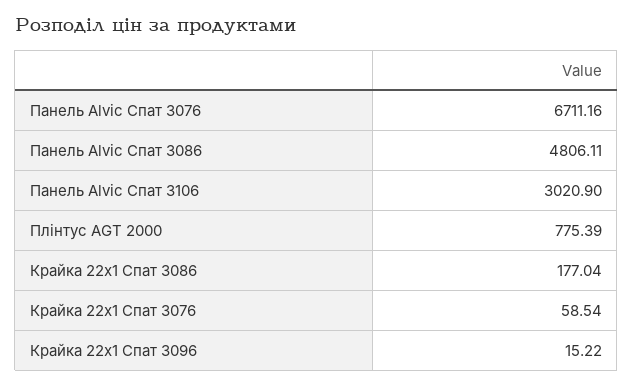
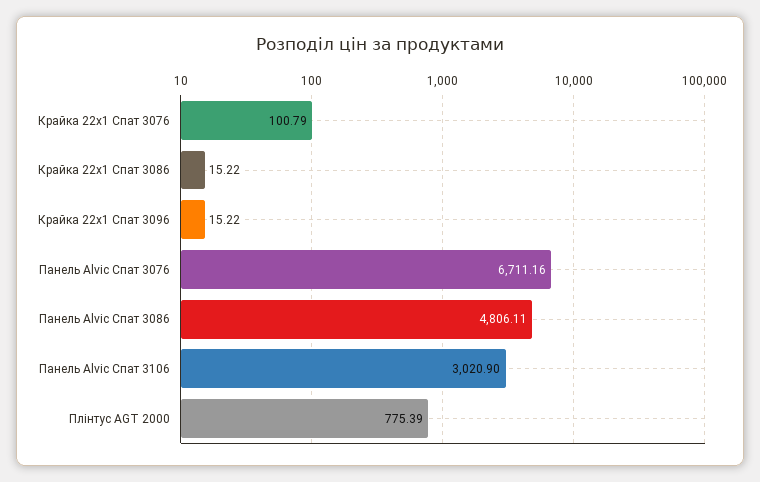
  {
    "Панель Alvic Спат 3076": 6711.16,
    "Панель Alvic Спат 3086": 4806.11,
    "Панель Alvic Спат 3106": 3020.9,
    "Плінтус AGT 2000": 775.39,
-   "Крайка 22x1 Спат 3086": 177.04,
+   "Крайка 22x1 Спат 3086": 15.22,
-   "Крайка 22x1 Спат 3076": 58.54,
+   "Крайка 22x1 Спат 3076": 100.79,
    "Крайка 22x1 Спат 3096": 15.22
  }

